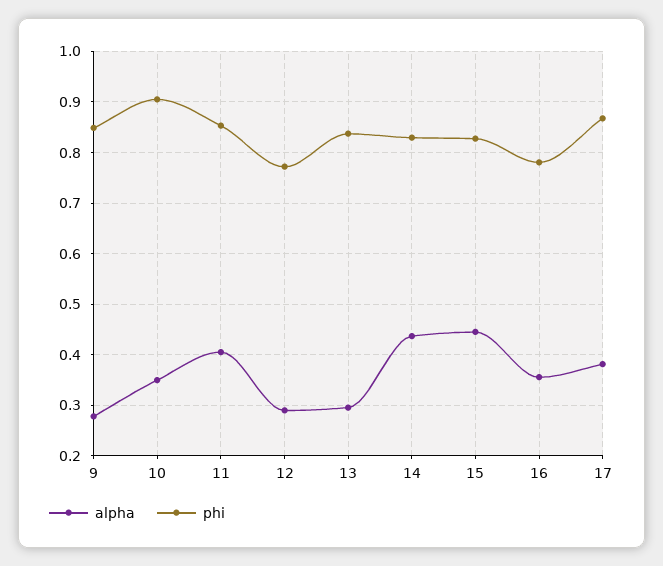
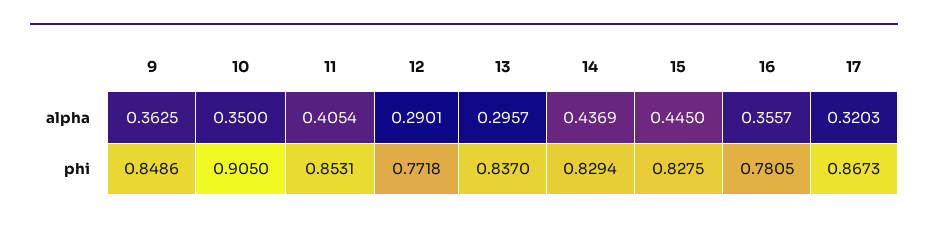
  {
    "alpha": {
-     "9": 0.28,
+     "9": 0.3625,
      "10": 0.35,
      "11": 0.4054,
      "12": 0.2901,
      "13": 0.2957,
      "14": 0.4369,
      "15": 0.445,
      "16": 0.3557,
-     "17": 0.38
+     "17": 0.3203
    },
    "phi": {
      "9": 0.8486,
      "10": 0.905,
      "11": 0.8531,
      "12": 0.7718,
      "13": 0.837,
      "14": 0.8294,
      "15": 0.8275,
      "16": 0.7805,
      "17": 0.8673
    }
  }

